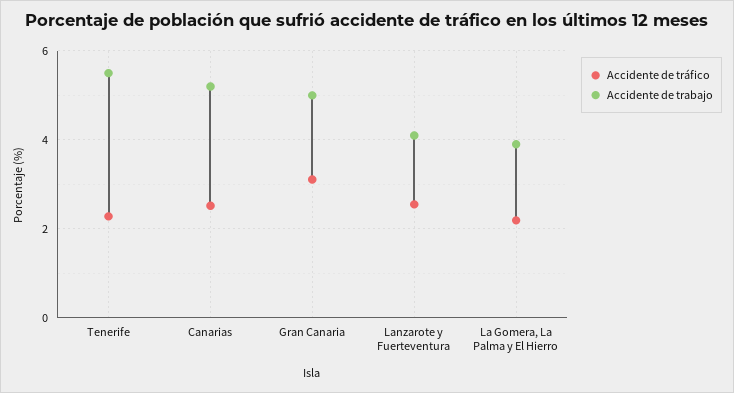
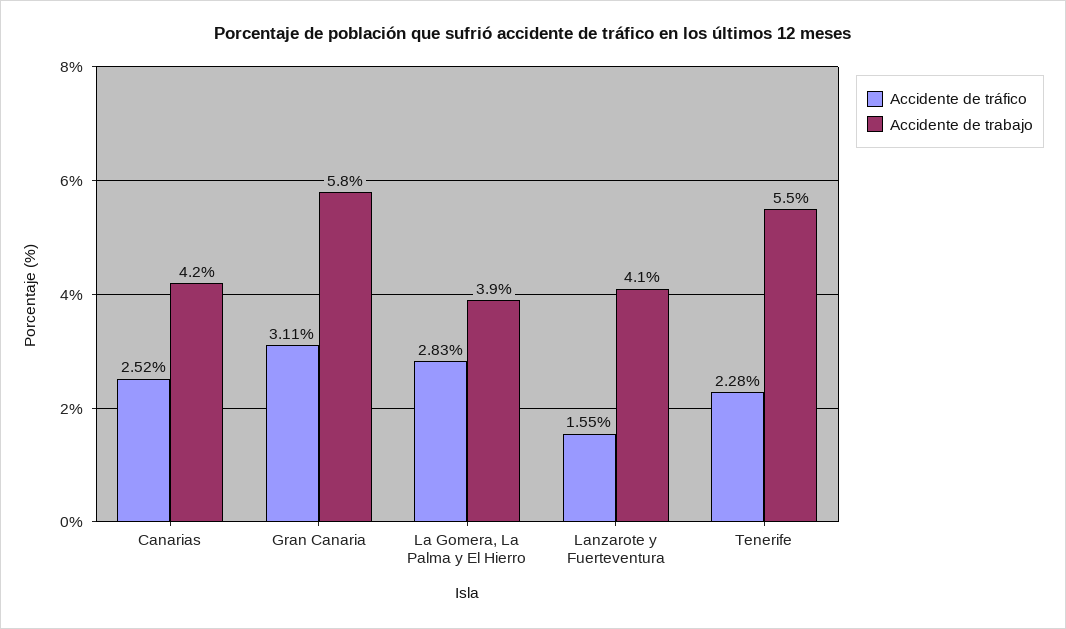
  {
    "Accidente de tráfico": {
      "Tenerife": 2.28,
      "Canarias": 2.52,
      "Gran Canaria": 3.11,
-     "Lanzarote y Fuerteventura": 2.6,
+     "Lanzarote y Fuerteventura": 1.55,
-     "La Gomera, La Palma y El Hierro": 2.2
+     "La Gomera, La Palma y El Hierro": 2.83
    },
    "Accidente de trabajo": {
      "Tenerife": 5.5,
-     "Canarias": 5.2,
+     "Canarias": 4.2,
-     "Gran Canaria": 5,
+     "Gran Canaria": 5.8,
      "Lanzarote y Fuerteventura": 4.1,
      "La Gomera, La Palma y El Hierro": 3.9
    }
  }

